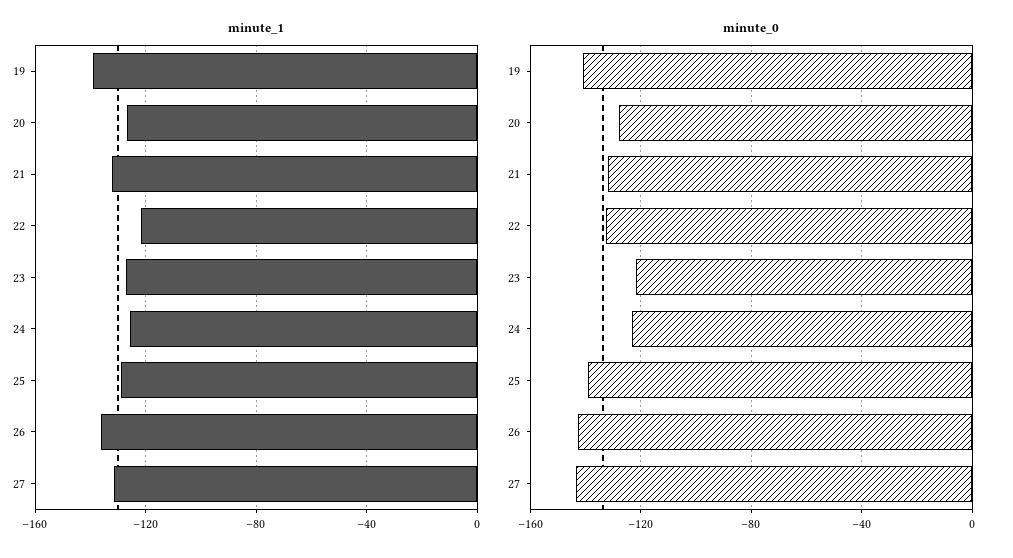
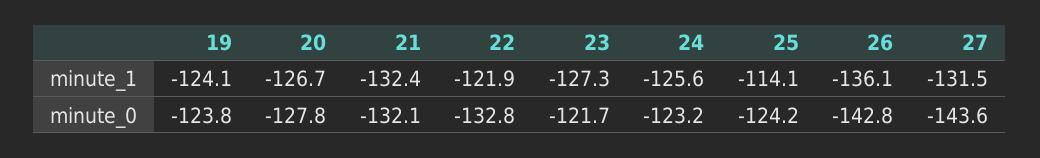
  {
    "minute_1": {
-     "19": -140,
+     "19": -124.1,
      "20": -126.7,
      "21": -132.4,
      "22": -121.9,
      "23": -127.3,
      "24": -125.6,
-     "25": -130,
+     "25": -114.1,
      "26": -136.1,
      "27": -131.5
    },
    "minute_0": {
-     "19": -140,
+     "19": -123.8,
      "20": -127.8,
      "21": -132.1,
      "22": -132.8,
      "23": -121.7,
      "24": -123.2,
-     "25": -140,
+     "25": -124.2,
      "26": -142.8,
      "27": -143.6
    }
  }

